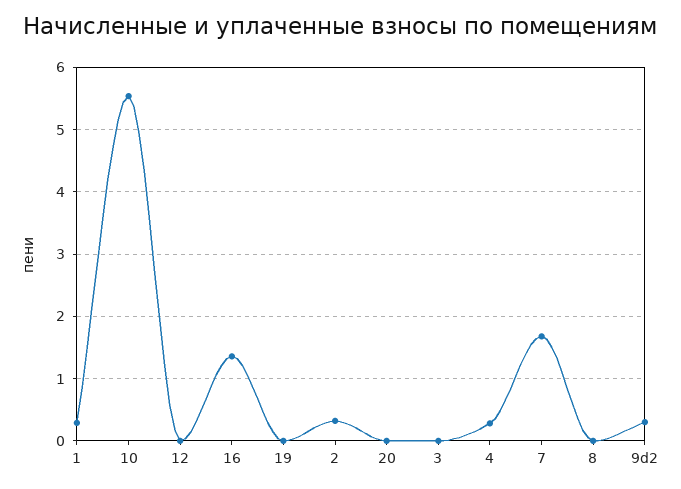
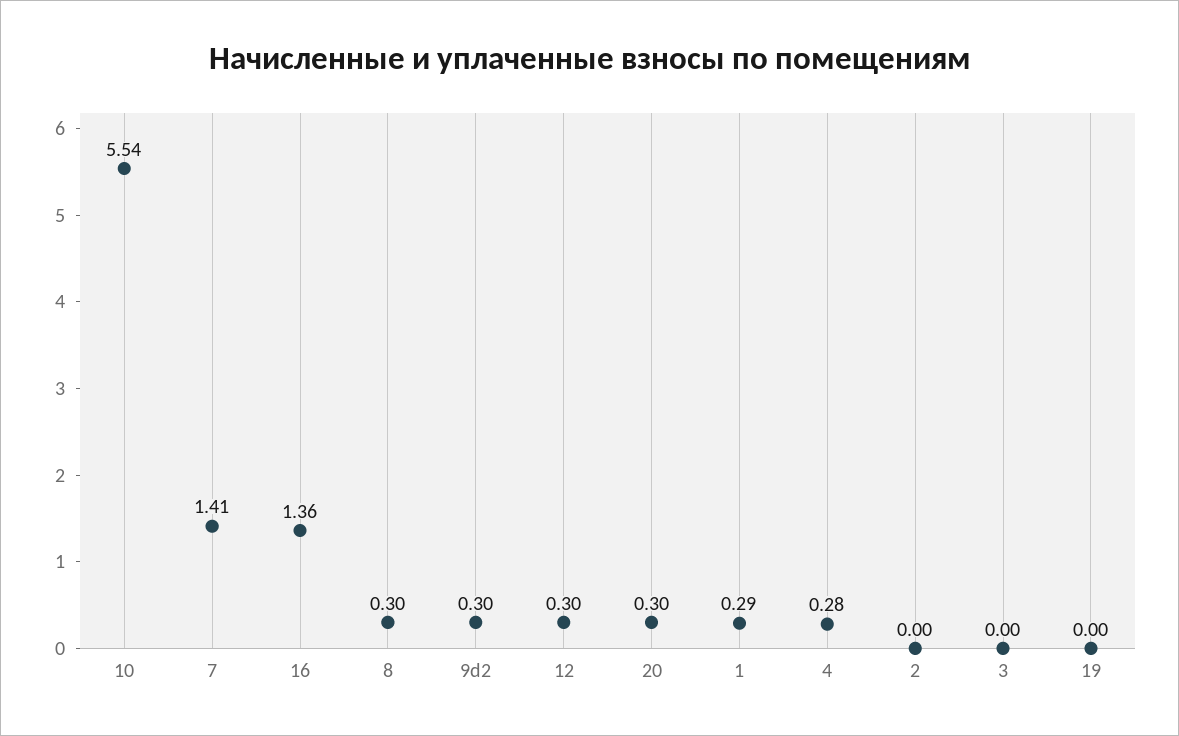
  {
    "1": 0.29,
    "10": 5.54,
-   "12": 0,
+   "12": 0.3,
    "16": 1.36,
    "19": 0,
-   "2": 0.3,
+   "2": 0,
-   "20": 0,
+   "20": 0.3,
    "3": 0,
    "4": 0.28,
-   "7": 1.7,
+   "7": 1.41,
-   "8": 0,
+   "8": 0.3,
    "9d2": 0.3
  }

